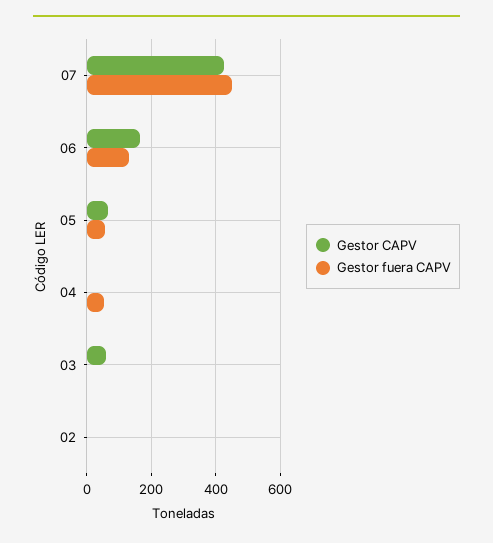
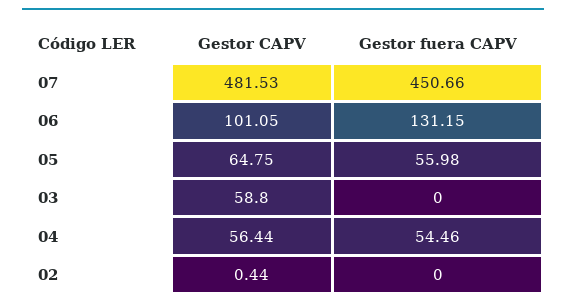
  {
    "Gestor CAPV": {
-     "07": 420,
+     "07": 481.53,
-     "06": 160,
+     "06": 101.05,
      "05": 64.75,
-     "04": 0,
+     "04": 56.44,
      "03": 58.8,
      "02": 0.44
    },
    "Gestor fuera CAPV": {
      "07": 450.66,
      "06": 131.15,
      "05": 55.98,
      "04": 54.46,
      "03": 0,
      "02": 0
    }
  }

